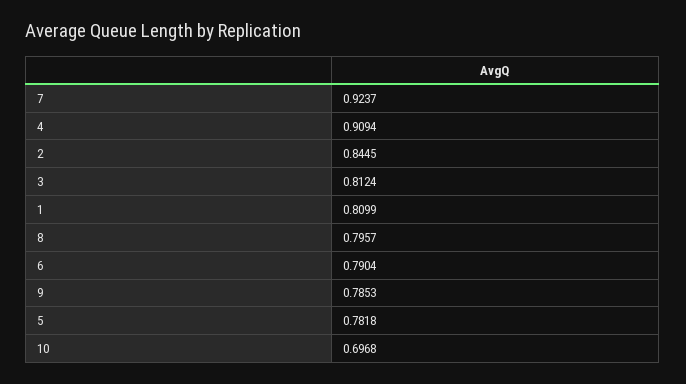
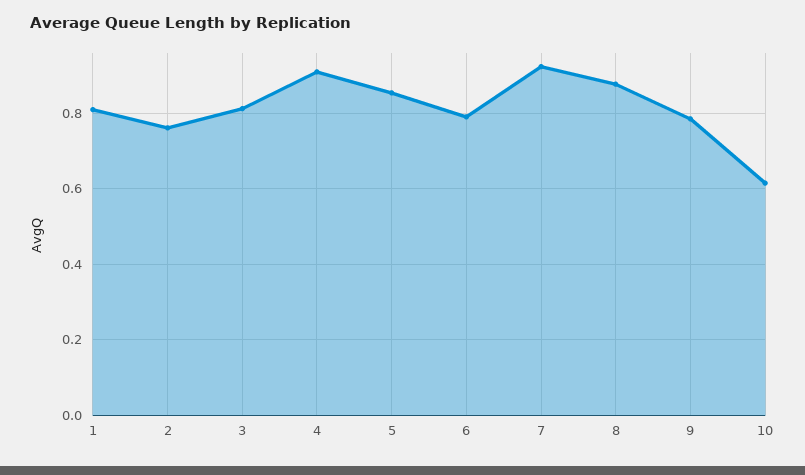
  {
    "7": 0.9237,
    "4": 0.9094,
-   "2": 0.8445,
+   "2": 0.76,
    "3": 0.8124,
    "1": 0.8099,
-   "8": 0.7957,
+   "8": 0.88,
    "6": 0.7904,
    "9": 0.7853,
-   "5": 0.7818,
+   "5": 0.86,
-   "10": 0.6968
+   "10": 0.62
  }

